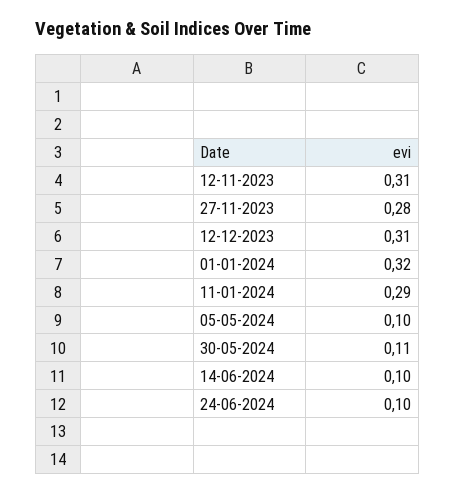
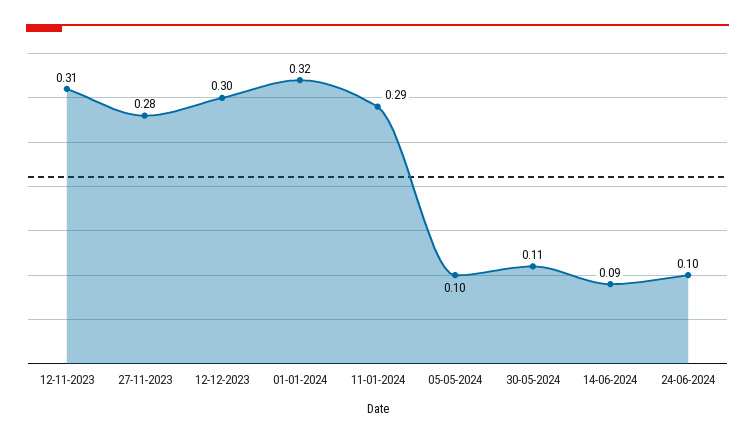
  {
    "12-11-2023": 0.31,
    "27-11-2023": 0.28,
-   "12-12-2023": 0.31,
+   "12-12-2023": 0.3,
    "01-01-2024": 0.32,
    "11-01-2024": 0.29,
    "05-05-2024": 0.1,
    "30-05-2024": 0.11,
-   "14-06-2024": 0.1,
+   "14-06-2024": 0.09,
    "24-06-2024": 0.1
  }

